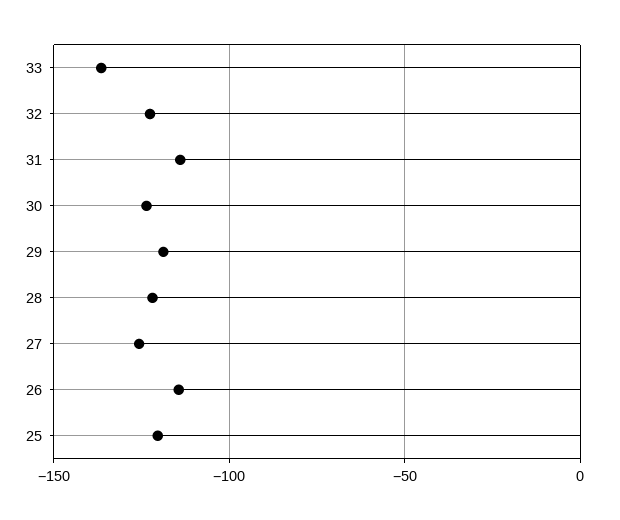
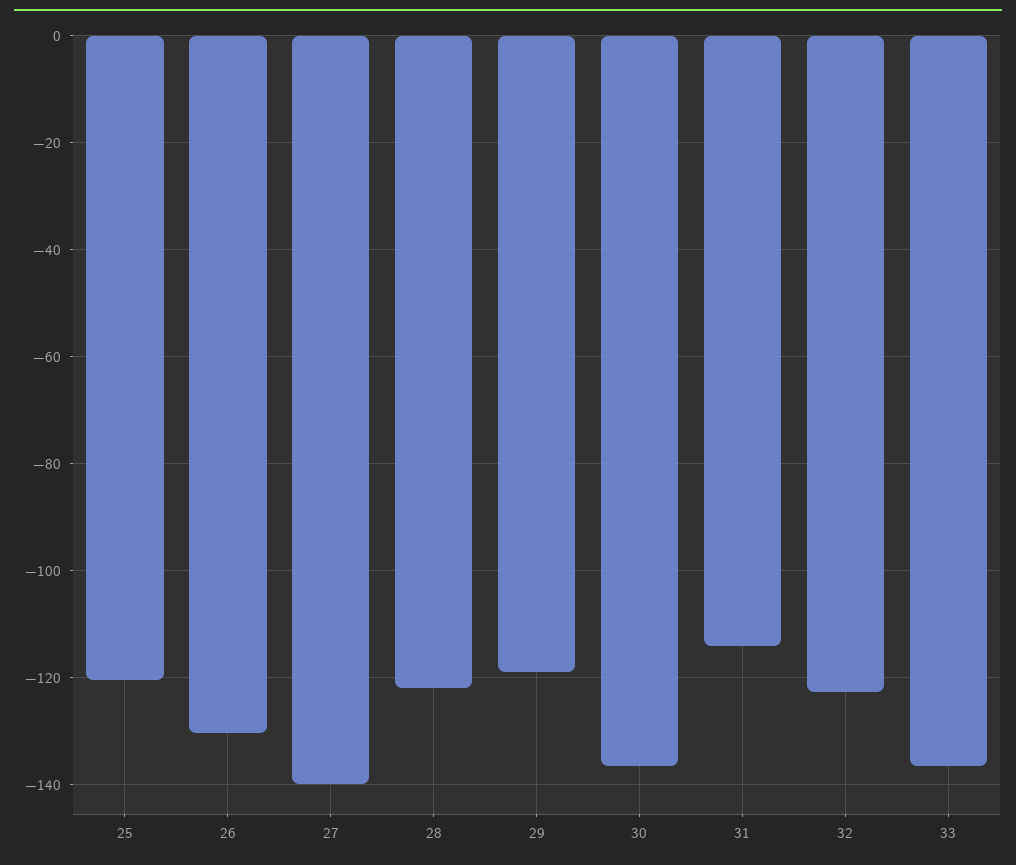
  {
    "33": -136,
    "32": -122,
    "31": -114,
-   "30": -125,
+   "30": -136,
    "29": -118,
    "28": -122,
-   "27": -125,
+   "27": -140,
-   "26": -115,
+   "26": -130,
    "25": -120
  }

